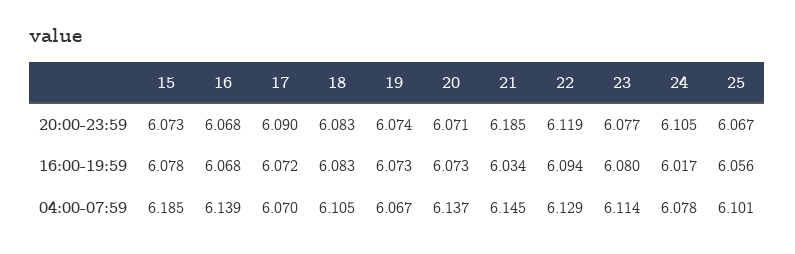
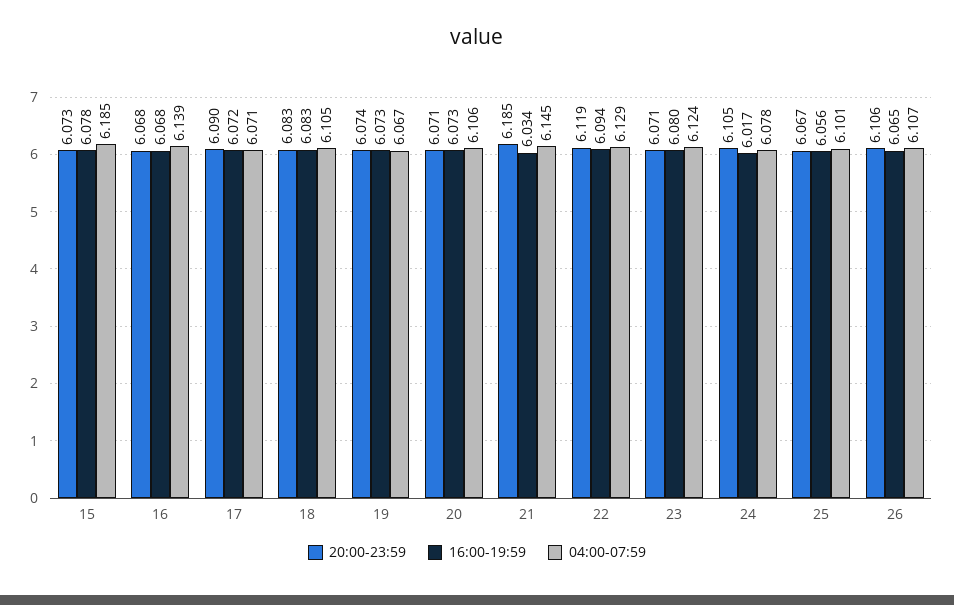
  {
    "20:00-23:59": {
      "15": 6.073,
      "16": 6.068,
      "17": 6.09,
      "18": 6.083,
      "19": 6.074,
      "20": 6.071,
      "21": 6.185,
      "22": 6.119,
-     "23": 6.077,
+     "23": 6.071,
      "24": 6.105,
-     "25": 6.067
+     "25": 6.067,
+     "26": 6.106
    },
    "16:00-19:59": {
      "15": 6.078,
      "16": 6.068,
      "17": 6.072,
      "18": 6.083,
      "19": 6.073,
      "20": 6.073,
      "21": 6.034,
      "22": 6.094,
      "23": 6.08,
      "24": 6.017,
-     "25": 6.056
+     "25": 6.056,
+     "26": 6.065
    },
    "04:00-07:59": {
      "15": 6.185,
      "16": 6.139,
-     "17": 6.07,
+     "17": 6.071,
      "18": 6.105,
      "19": 6.067,
-     "20": 6.137,
+     "20": 6.106,
      "21": 6.145,
      "22": 6.129,
-     "23": 6.114,
+     "23": 6.124,
      "24": 6.078,
-     "25": 6.101
+     "25": 6.101,
+     "26": 6.107
    }
  }

